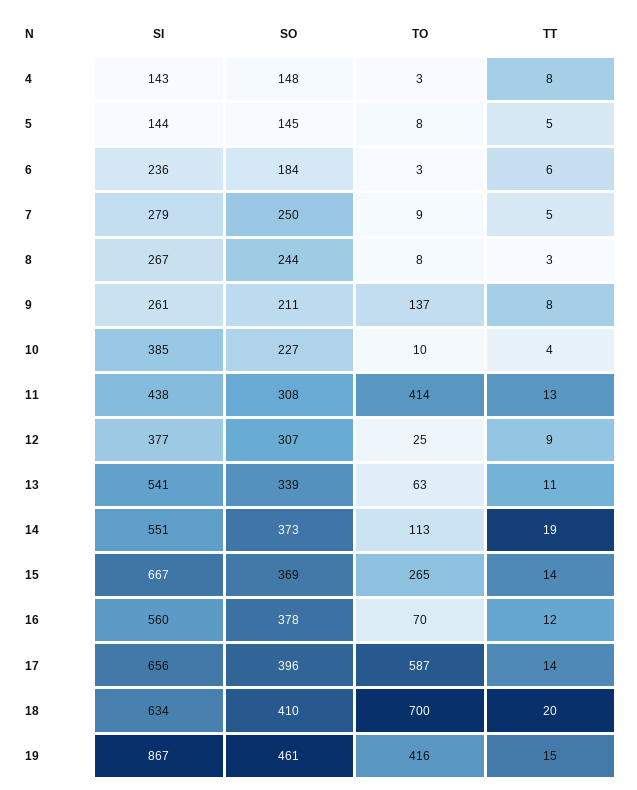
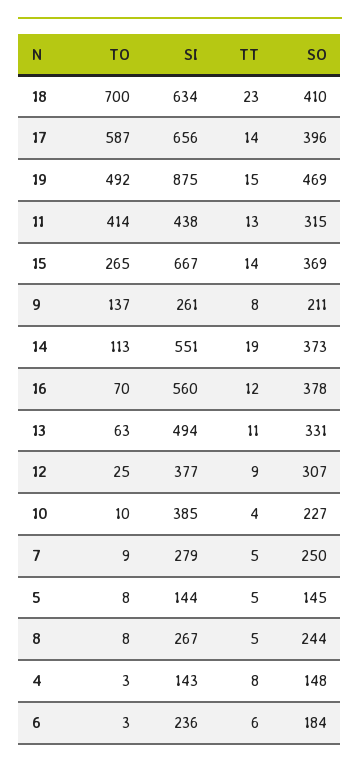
  {
    "SI": {
      "4": 143,
      "5": 144,
      "6": 236,
      "7": 279,
      "8": 267,
      "9": 261,
      "10": 385,
      "11": 438,
      "12": 377,
-     "13": 541,
+     "13": 494,
      "14": 551,
      "15": 667,
      "16": 560,
      "17": 656,
      "18": 634,
-     "19": 867
+     "19": 875
    },
    "SO": {
      "4": 148,
      "5": 145,
      "6": 184,
      "7": 250,
      "8": 244,
      "9": 211,
      "10": 227,
-     "11": 308,
+     "11": 315,
      "12": 307,
-     "13": 339,
+     "13": 331,
      "14": 373,
      "15": 369,
      "16": 378,
      "17": 396,
      "18": 410,
-     "19": 461
+     "19": 469
    },
    "TO": {
      "4": 3,
      "5": 8,
      "6": 3,
      "7": 9,
      "8": 8,
      "9": 137,
      "10": 10,
      "11": 414,
      "12": 25,
      "13": 63,
      "14": 113,
      "15": 265,
      "16": 70,
      "17": 587,
      "18": 700,
-     "19": 416
+     "19": 492
    },
    "TT": {
      "4": 8,
      "5": 5,
      "6": 6,
      "7": 5,
-     "8": 3,
+     "8": 5,
      "9": 8,
      "10": 4,
      "11": 13,
      "12": 9,
      "13": 11,
      "14": 19,
      "15": 14,
      "16": 12,
      "17": 14,
-     "18": 20,
+     "18": 23,
      "19": 15
    }
  }

